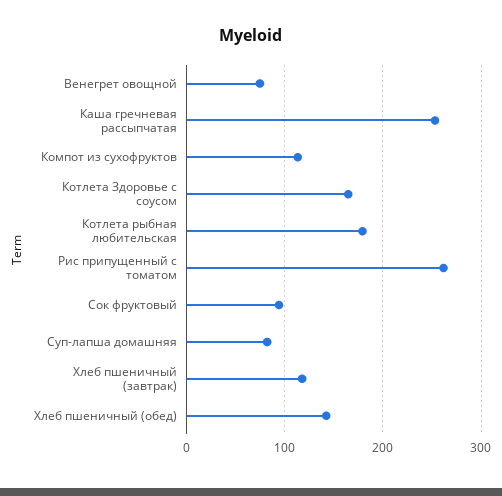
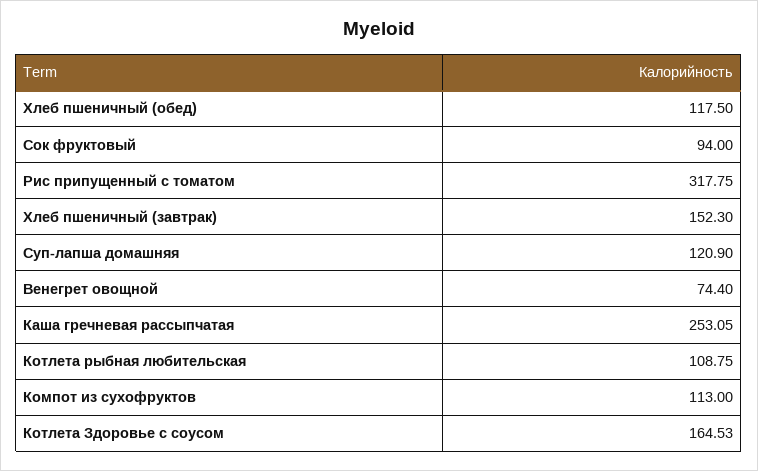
  {
    "Венегрет овощной": 74.4,
    "Каша гречневая рассыпчатая": 253.05,
    "Компот из сухофруктов": 113,
    "Котлета Здоровье с соусом": 164.53,
-   "Котлета рыбная любительская": 180,
+   "Котлета рыбная любительская": 108.75,
-   "Рис припущенный с томатом": 260,
+   "Рис припущенный с томатом": 317.75,
    "Сок фруктовый": 94,
-   "Суп-лапша домашняя": 80,
+   "Суп-лапша домашняя": 120.9,
-   "Хлеб пшеничный (завтрак)": 120,
+   "Хлеб пшеничный (завтрак)": 152.3,
-   "Хлеб пшеничный (обед)": 140
+   "Хлеб пшеничный (обед)": 117.5
  }

